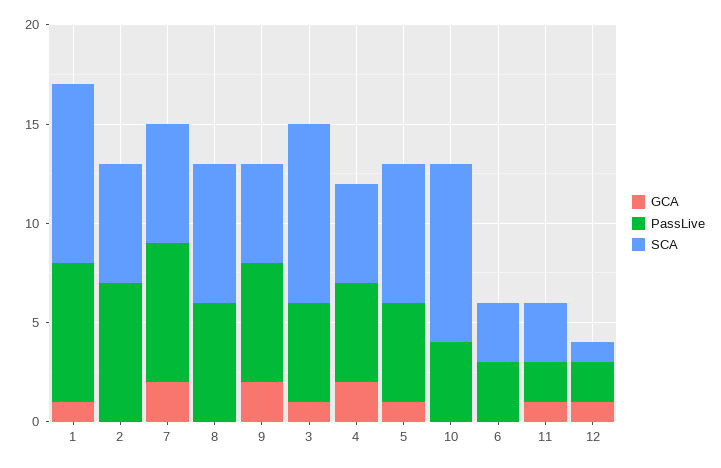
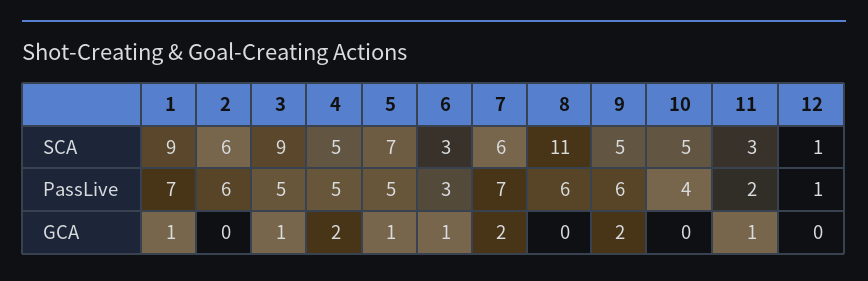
  {
    "GCA": {
      "1": 1,
      "2": 0,
      "7": 2,
      "8": 0,
      "9": 2,
      "3": 1,
      "4": 2,
      "5": 1,
      "10": 0,
-     "6": 0,
+     "6": 1,
      "11": 1,
-     "12": 1
+     "12": 0
    },
    "PassLive": {
      "1": 7,
-     "2": 7,
+     "2": 6,
      "7": 7,
      "8": 6,
      "9": 6,
      "3": 5,
      "4": 5,
      "5": 5,
      "10": 4,
      "6": 3,
      "11": 2,
-     "12": 2
+     "12": 1
    },
    "SCA": {
      "1": 9,
      "2": 6,
      "7": 6,
-     "8": 7,
+     "8": 11,
      "9": 5,
      "3": 9,
      "4": 5,
      "5": 7,
-     "10": 9,
+     "10": 5,
      "6": 3,
      "11": 3,
      "12": 1
    }
  }

